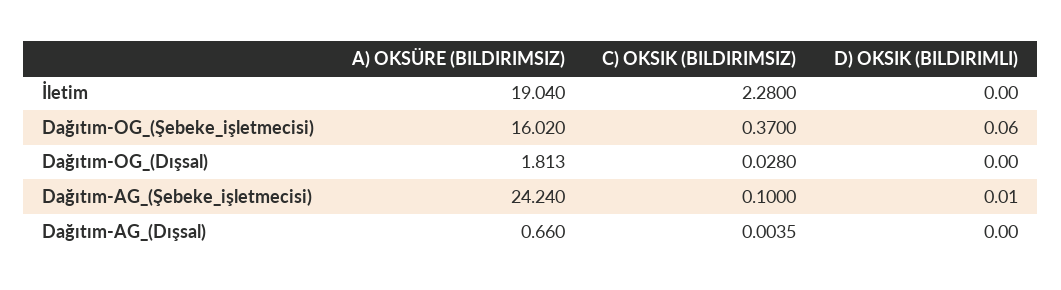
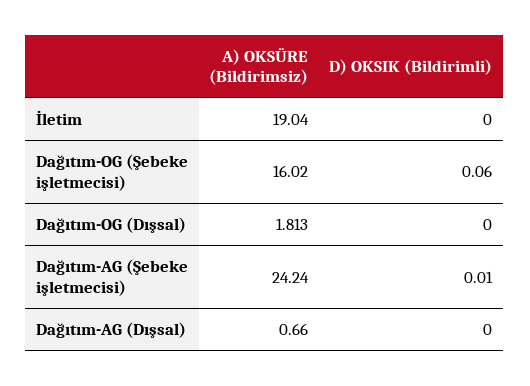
  {
    "A) OKSÜRE (BILDIRIMSIZ)": {
      "İletim": 19.04,
      "Dağıtım-OG_(Şebeke_işletmecisi)": 16.02,
      "Dağıtım-OG_(Dışsal)": 1.813,
      "Dağıtım-AG_(Şebeke_işletmecisi)": 24.24,
      "Dağıtım-AG_(Dışsal)": 0.66
    },
-   "C) OKSIK (BILDIRIMSIZ)": {
-     "İletim": 2.28,
-     "Dağıtım-OG_(Şebeke_işletmecisi)": 0.37,
-     "Dağıtım-OG_(Dışsal)": 0.028,
-     "Dağıtım-AG_(Şebeke_işletmecisi)": 0.1,
-     "Dağıtım-AG_(Dışsal)": 0.0035
-   },
    "D) OKSIK (BILDIRIMLI)": {
      "İletim": 0,
      "Dağıtım-OG_(Şebeke_işletmecisi)": 0.06,
      "Dağıtım-OG_(Dışsal)": 0,
      "Dağıtım-AG_(Şebeke_işletmecisi)": 0.01,
      "Dağıtım-AG_(Dışsal)": 0
    }
  }

